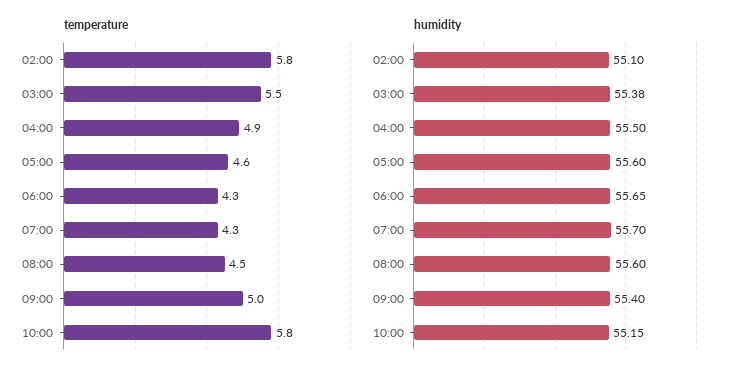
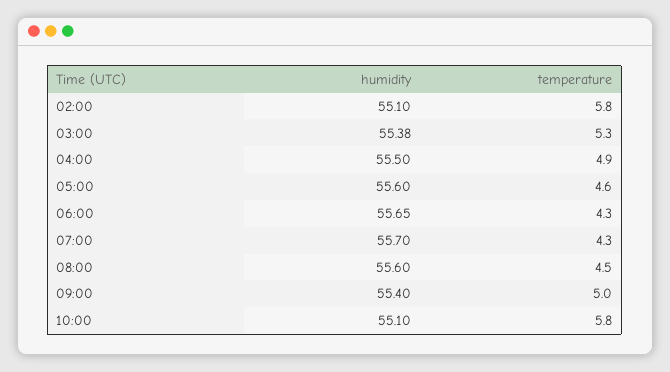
  {
    "temperature": {
      "02:00": 5.8,
-     "03:00": 5.5,
+     "03:00": 5.3,
      "04:00": 4.9,
      "05:00": 4.6,
      "06:00": 4.3,
      "07:00": 4.3,
      "08:00": 4.5,
      "09:00": 5,
      "10:00": 5.8
    },
    "humidity": {
      "02:00": 55.1,
      "03:00": 55.38,
      "04:00": 55.5,
      "05:00": 55.6,
      "06:00": 55.65,
      "07:00": 55.7,
      "08:00": 55.6,
      "09:00": 55.4,
-     "10:00": 55.15
+     "10:00": 55.1
    }
  }

